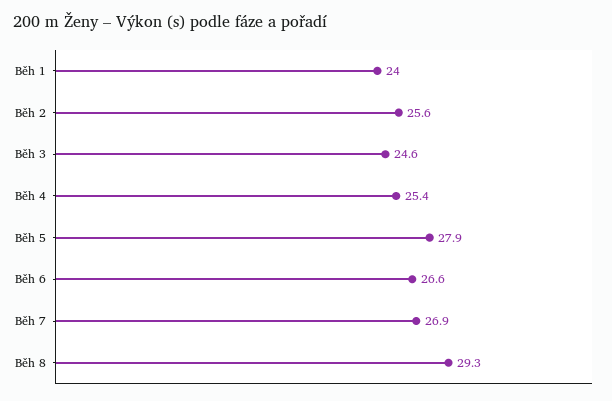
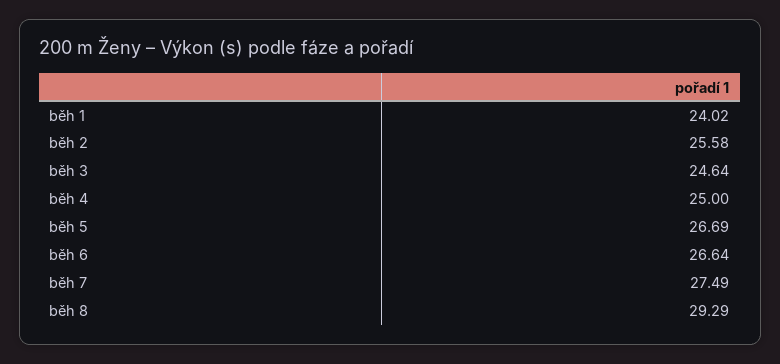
  {
    "Běh 1": 24.02,
    "Běh 2": 25.58,
    "Běh 3": 24.64,
-   "Běh 4": 25.4,
+   "Běh 4": 25,
-   "Běh 5": 27.9,
+   "Běh 5": 26.69,
    "Běh 6": 26.64,
-   "Běh 7": 26.9,
+   "Běh 7": 27.49,
    "Běh 8": 29.29
  }

